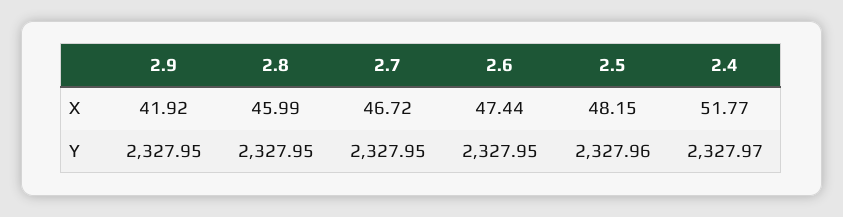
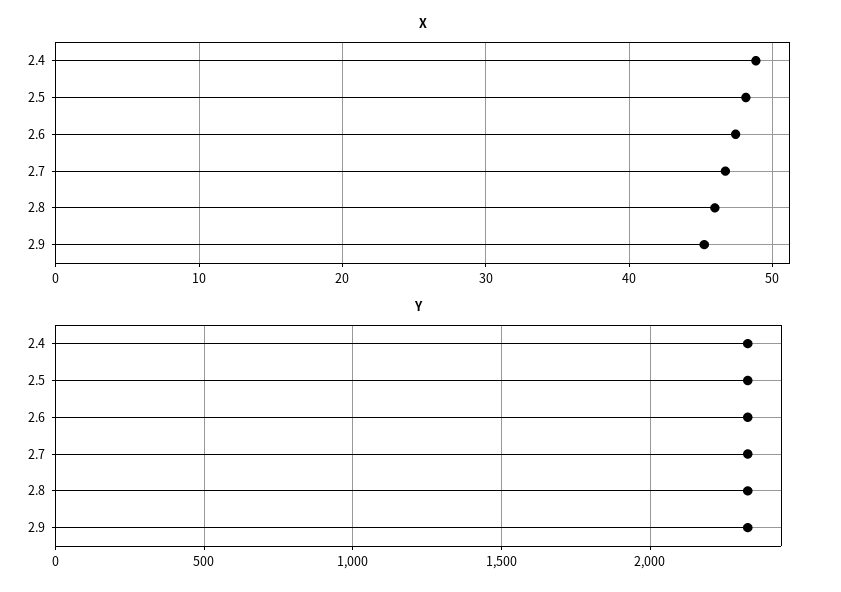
  {
    "X": {
-     "2.9": 41.92,
+     "2.9": 45,
      "2.8": 45.99,
      "2.7": 46.72,
      "2.6": 47.44,
      "2.5": 48.15,
-     "2.4": 51.77
+     "2.4": 49
    },
    "Y": {
      "2.9": 2327.95,
      "2.8": 2327.95,
      "2.7": 2327.95,
      "2.6": 2327.95,
      "2.5": 2327.96,
      "2.4": 2327.97
    }
  }

